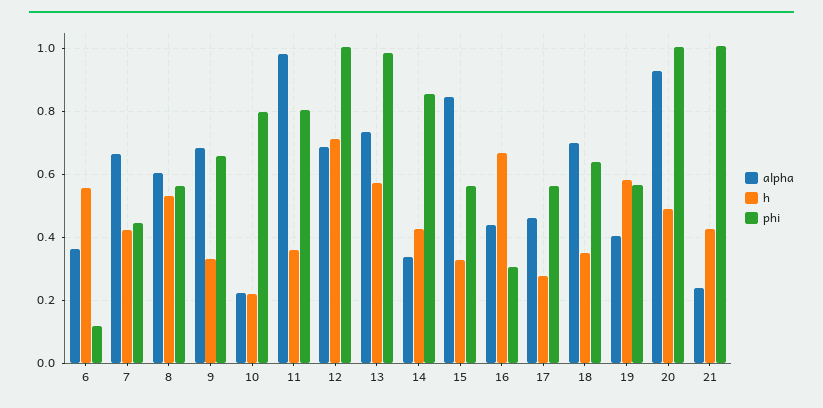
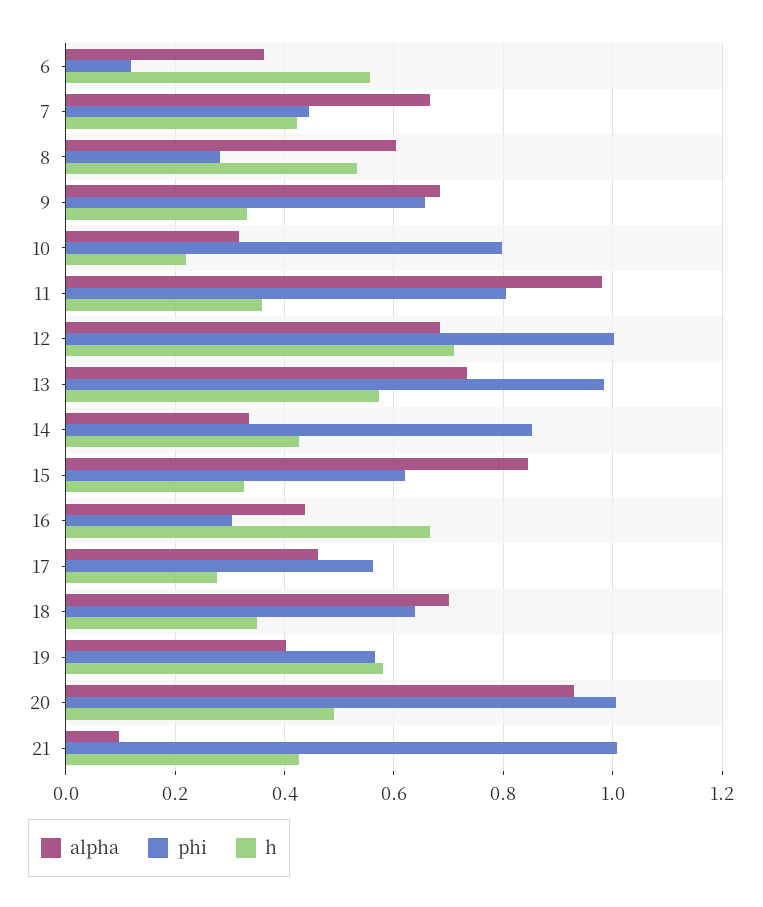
  {
    "alpha": {
      "6": 0.36,
      "7": 0.66,
      "8": 0.6,
      "9": 0.68,
-     "10": 0.22,
+     "10": 0.32,
      "11": 0.98,
      "12": 0.68,
      "13": 0.74,
      "14": 0.34,
      "15": 0.84,
      "16": 0.44,
      "17": 0.46,
      "18": 0.7,
      "19": 0.4,
      "20": 0.92,
-     "21": 0.24
+     "21": 0.1
    },
    "h": {
      "6": 0.56,
      "7": 0.42,
      "8": 0.54,
      "9": 0.34,
      "10": 0.22,
      "11": 0.36,
      "12": 0.72,
      "13": 0.58,
      "14": 0.42,
      "15": 0.32,
      "16": 0.66,
      "17": 0.28,
      "18": 0.36,
      "19": 0.58,
      "20": 0.5,
      "21": 0.42
    },
    "phi": {
      "6": 0.12,
      "7": 0.44,
-     "8": 0.56,
+     "8": 0.28,
      "9": 0.66,
      "10": 0.8,
      "11": 0.8,
      "12": 1,
      "13": 0.98,
      "14": 0.86,
-     "15": 0.56,
+     "15": 0.62,
      "16": 0.3,
      "17": 0.56,
      "18": 0.64,
      "19": 0.56,
      "20": 1,
      "21": 1
    }
  }

